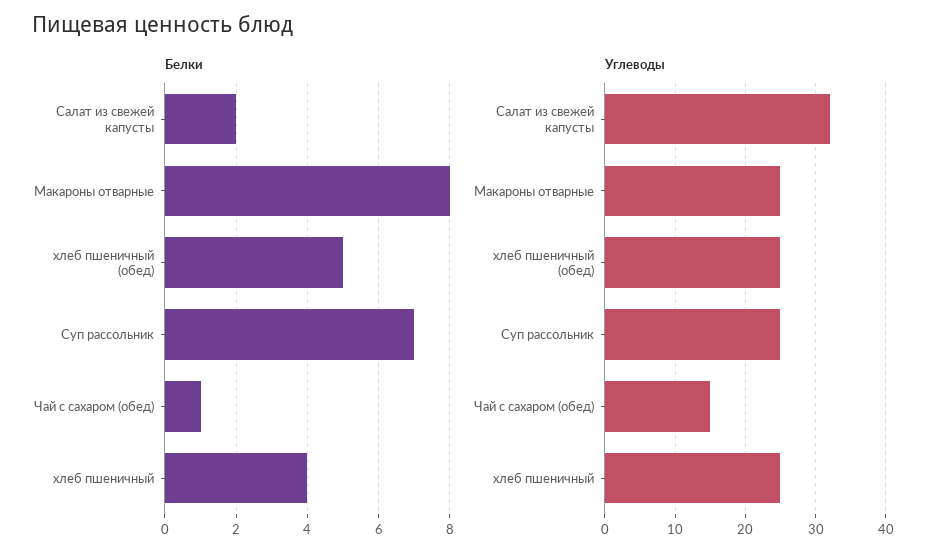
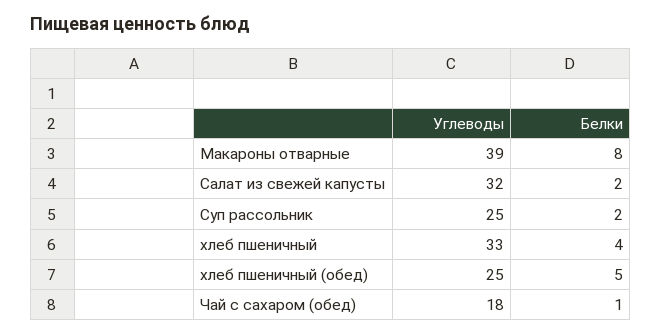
  {
    "Белки": {
      "Салат из свежей капусты": 2,
      "Макароны отварные": 8,
      "хлеб пшеничный (обед)": 5,
-     "Суп рассольник": 7,
+     "Суп рассольник": 2,
      "Чай с сахаром (обед)": 1,
      "хлеб пшеничный": 4
    },
    "Углеводы": {
      "Салат из свежей капусты": 32,
-     "Макароны отварные": 25,
+     "Макароны отварные": 39,
      "хлеб пшеничный (обед)": 25,
      "Суп рассольник": 25,
-     "Чай с сахаром (обед)": 15,
+     "Чай с сахаром (обед)": 18,
-     "хлеб пшеничный": 25
+     "хлеб пшеничный": 33
    }
  }

